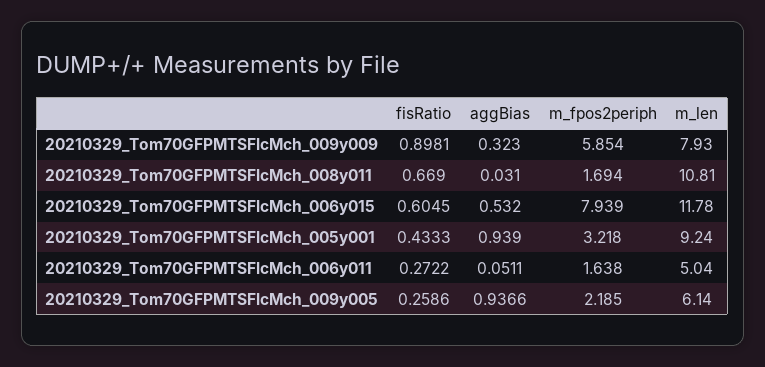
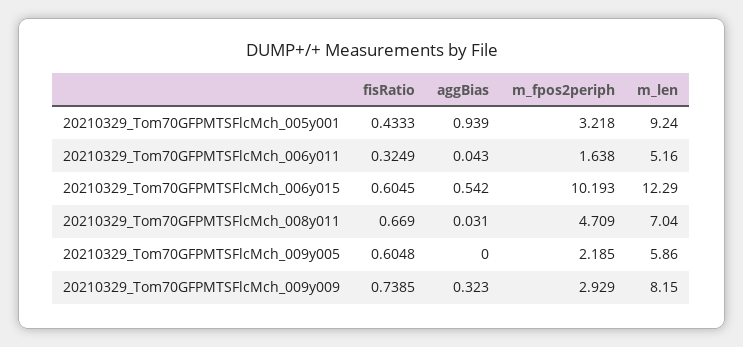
  {
    "fisRatio": {
-     "20210329_Tom70GFPMTSFlcMch_009y009": 0.8981,
+     "20210329_Tom70GFPMTSFlcMch_009y009": 0.7385,
      "20210329_Tom70GFPMTSFlcMch_008y011": 0.669,
      "20210329_Tom70GFPMTSFlcMch_006y015": 0.6045,
      "20210329_Tom70GFPMTSFlcMch_005y001": 0.4333,
-     "20210329_Tom70GFPMTSFlcMch_006y011": 0.2722,
+     "20210329_Tom70GFPMTSFlcMch_006y011": 0.3249,
-     "20210329_Tom70GFPMTSFlcMch_009y005": 0.2586
+     "20210329_Tom70GFPMTSFlcMch_009y005": 0.6048
    },
    "aggBias": {
      "20210329_Tom70GFPMTSFlcMch_009y009": 0.323,
      "20210329_Tom70GFPMTSFlcMch_008y011": 0.031,
-     "20210329_Tom70GFPMTSFlcMch_006y015": 0.532,
+     "20210329_Tom70GFPMTSFlcMch_006y015": 0.542,
      "20210329_Tom70GFPMTSFlcMch_005y001": 0.939,
-     "20210329_Tom70GFPMTSFlcMch_006y011": 0.0511,
+     "20210329_Tom70GFPMTSFlcMch_006y011": 0.043,
-     "20210329_Tom70GFPMTSFlcMch_009y005": 0.9366
+     "20210329_Tom70GFPMTSFlcMch_009y005": 0
    },
    "m_fpos2periph": {
-     "20210329_Tom70GFPMTSFlcMch_009y009": 5.854,
+     "20210329_Tom70GFPMTSFlcMch_009y009": 2.929,
-     "20210329_Tom70GFPMTSFlcMch_008y011": 1.694,
+     "20210329_Tom70GFPMTSFlcMch_008y011": 4.709,
-     "20210329_Tom70GFPMTSFlcMch_006y015": 7.939,
+     "20210329_Tom70GFPMTSFlcMch_006y015": 10.193,
      "20210329_Tom70GFPMTSFlcMch_005y001": 3.218,
      "20210329_Tom70GFPMTSFlcMch_006y011": 1.638,
      "20210329_Tom70GFPMTSFlcMch_009y005": 2.185
    },
    "m_len": {
-     "20210329_Tom70GFPMTSFlcMch_009y009": 7.93,
+     "20210329_Tom70GFPMTSFlcMch_009y009": 8.15,
-     "20210329_Tom70GFPMTSFlcMch_008y011": 10.81,
+     "20210329_Tom70GFPMTSFlcMch_008y011": 7.04,
-     "20210329_Tom70GFPMTSFlcMch_006y015": 11.78,
+     "20210329_Tom70GFPMTSFlcMch_006y015": 12.29,
      "20210329_Tom70GFPMTSFlcMch_005y001": 9.24,
-     "20210329_Tom70GFPMTSFlcMch_006y011": 5.04,
+     "20210329_Tom70GFPMTSFlcMch_006y011": 5.16,
-     "20210329_Tom70GFPMTSFlcMch_009y005": 6.14
+     "20210329_Tom70GFPMTSFlcMch_009y005": 5.86
    }
  }

